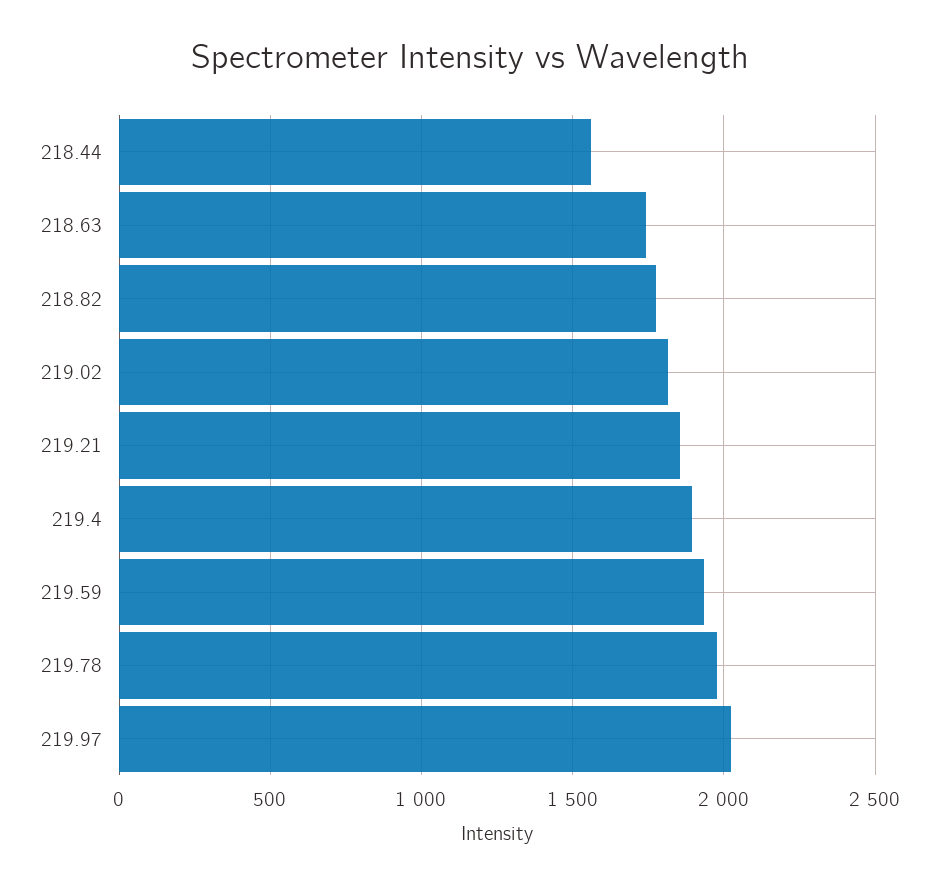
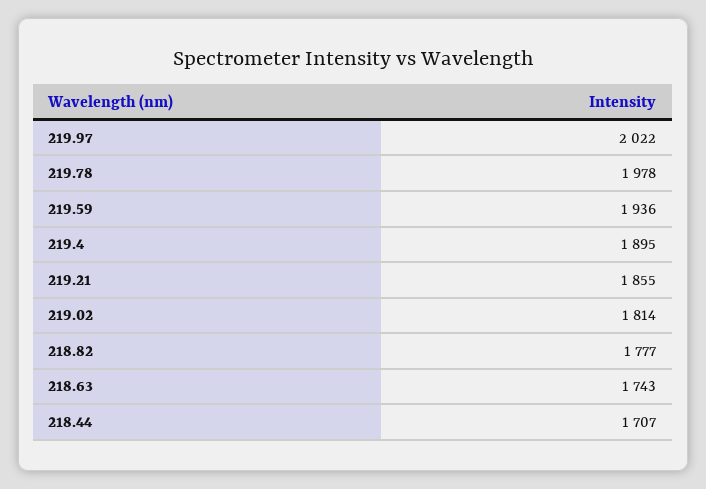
  {
-   "218.44": 1550,
+   "218.44": 1707,
    "218.63": 1743,
    "218.82": 1777,
    "219.02": 1814,
    "219.21": 1855,
    "219.4": 1895,
    "219.59": 1936,
    "219.78": 1978,
    "219.97": 2022
  }

